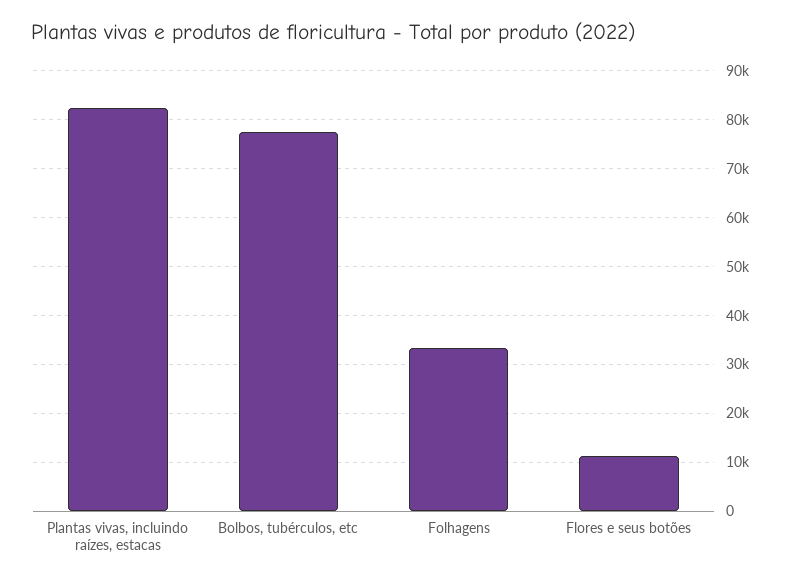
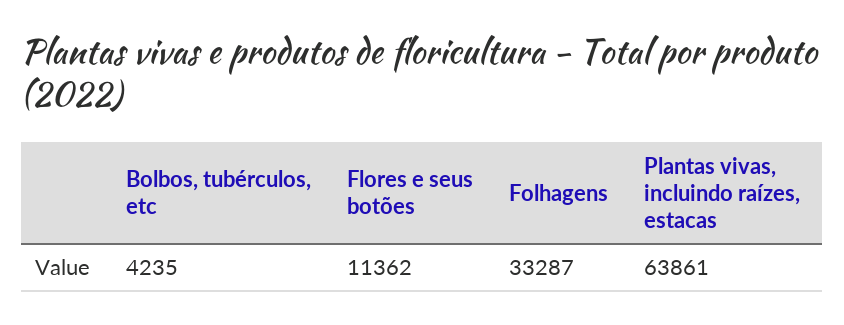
  {
-   "Plantas vivas, incluindo raízes, estacas": 82000,
+   "Plantas vivas, incluindo raízes, estacas": 63861,
-   "Bolbos, tubérculos, etc": 78000,
+   "Bolbos, tubérculos, etc": 4235,
    "Folhagens": 33287,
    "Flores e seus botões": 11362
  }

